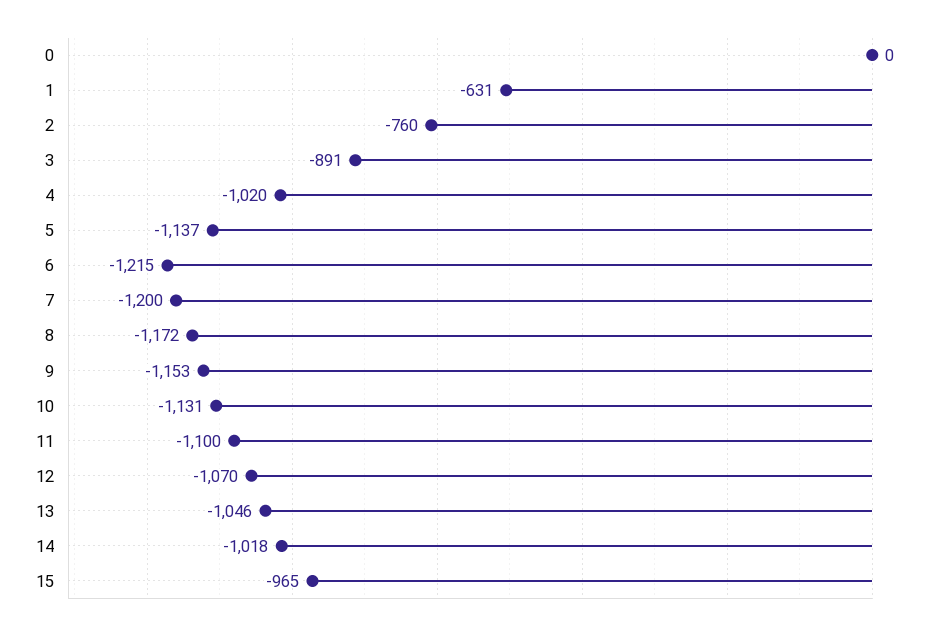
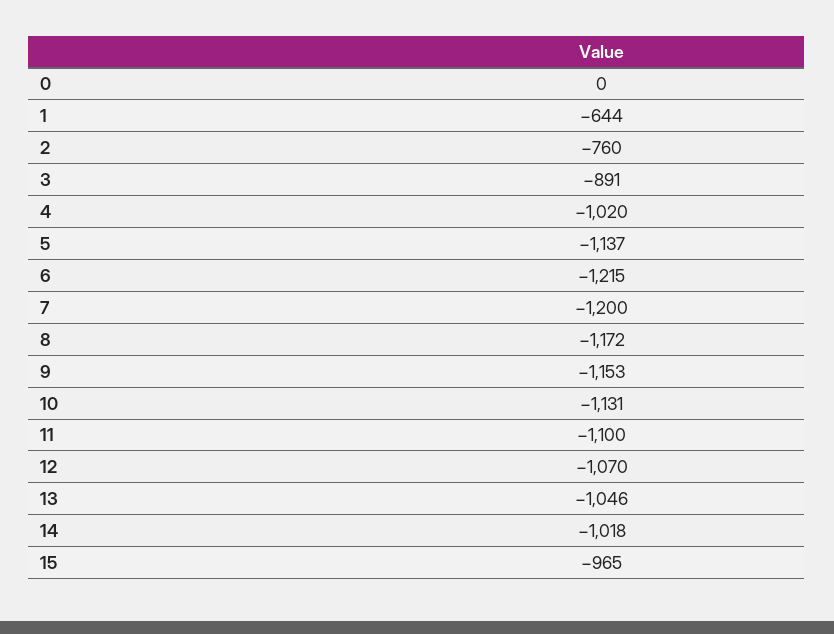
  {
    "0": 0,
-   "1": -631,
+   "1": -644,
    "2": -760,
    "3": -891,
    "4": -1020,
    "5": -1137,
    "6": -1215,
    "7": -1200,
    "8": -1172,
    "9": -1153,
    "10": -1131,
    "11": -1100,
    "12": -1070,
    "13": -1046,
    "14": -1018,
    "15": -965
  }

